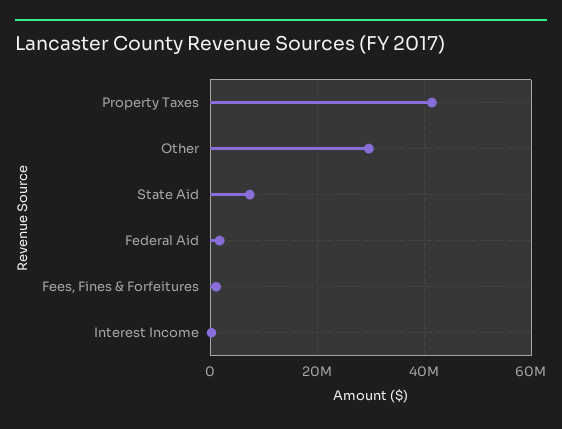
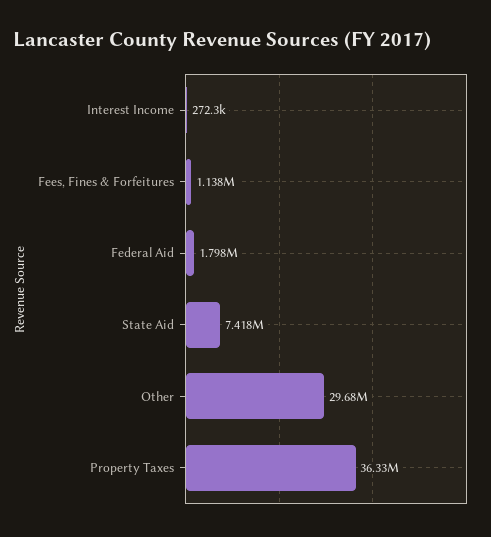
  {
-   "Property Taxes": 42000000,
+   "Property Taxes": 36330000,
    "Other": 29680000,
    "State Aid": 7418000,
    "Federal Aid": 1798000,
    "Fees, Fines & Forfeitures": 1138000,
    "Interest Income": 272300
  }

